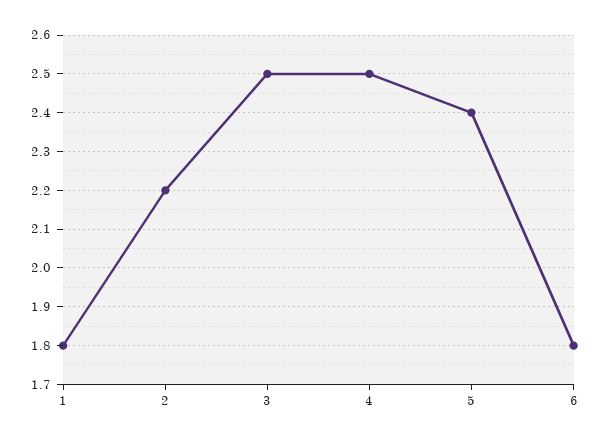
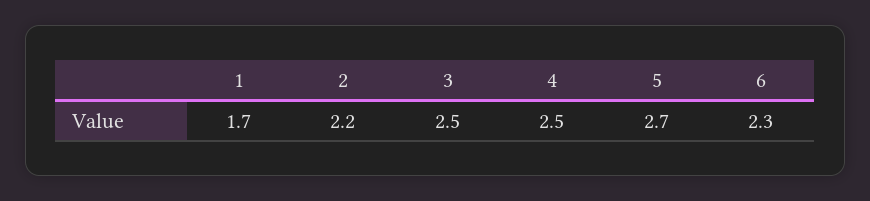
  {
-   "1": 1.8,
+   "1": 1.7,
    "2": 2.2,
    "3": 2.5,
    "4": 2.5,
-   "5": 2.4,
+   "5": 2.7,
-   "6": 1.8
+   "6": 2.3
  }

